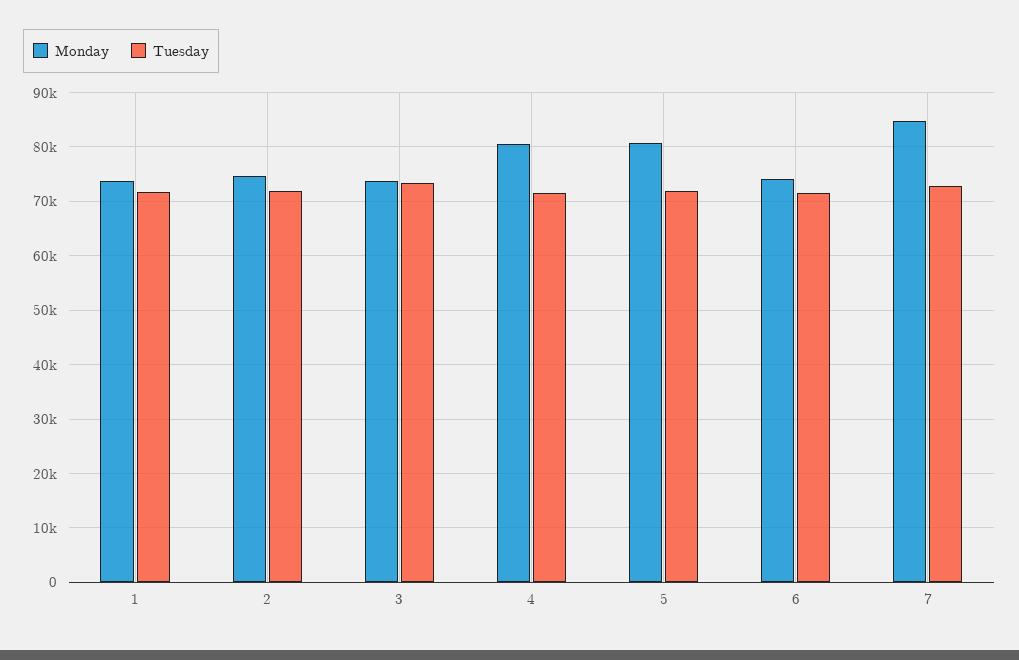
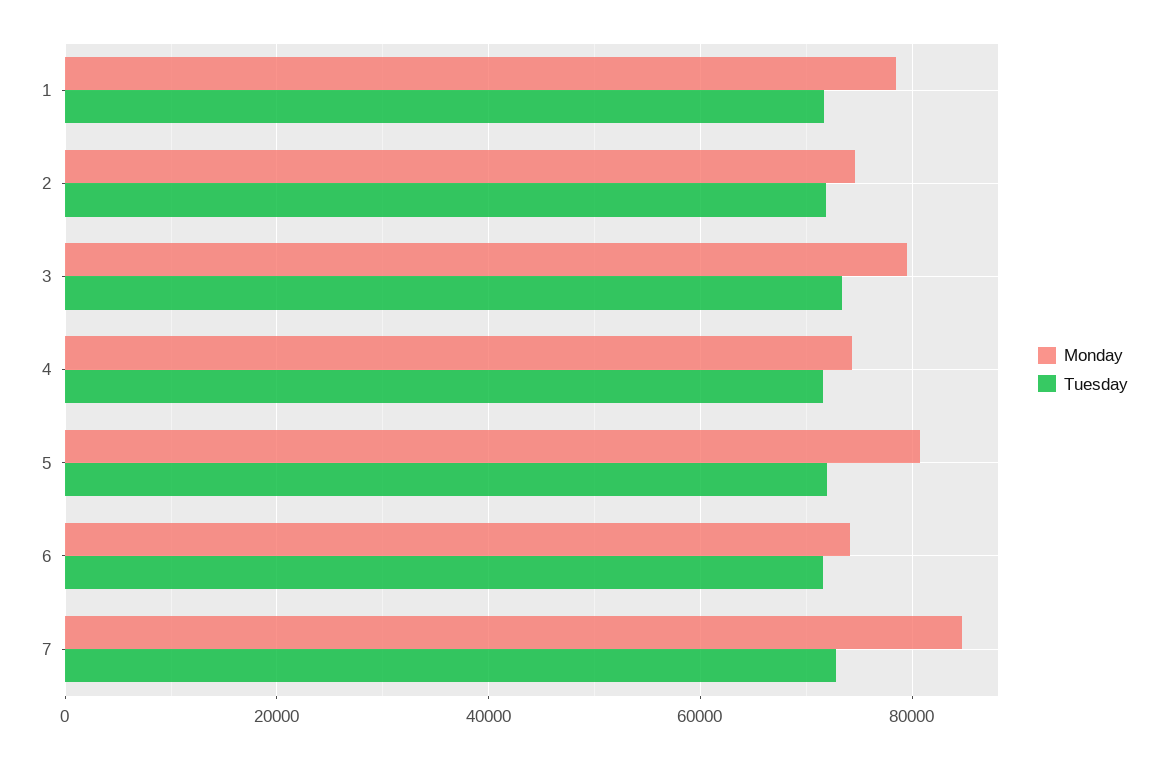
  {
    "Monday": {
-     "1": 74000,
+     "1": 78000,
      "2": 74000,
-     "3": 74000,
+     "3": 80000,
-     "4": 80000,
+     "4": 74000,
      "5": 80000,
      "6": 74000,
      "7": 84000
    },
    "Tuesday": {
      "1": 72000,
      "2": 72000,
      "3": 74000,
      "4": 72000,
      "5": 72000,
      "6": 72000,
      "7": 72000
    }
  }

